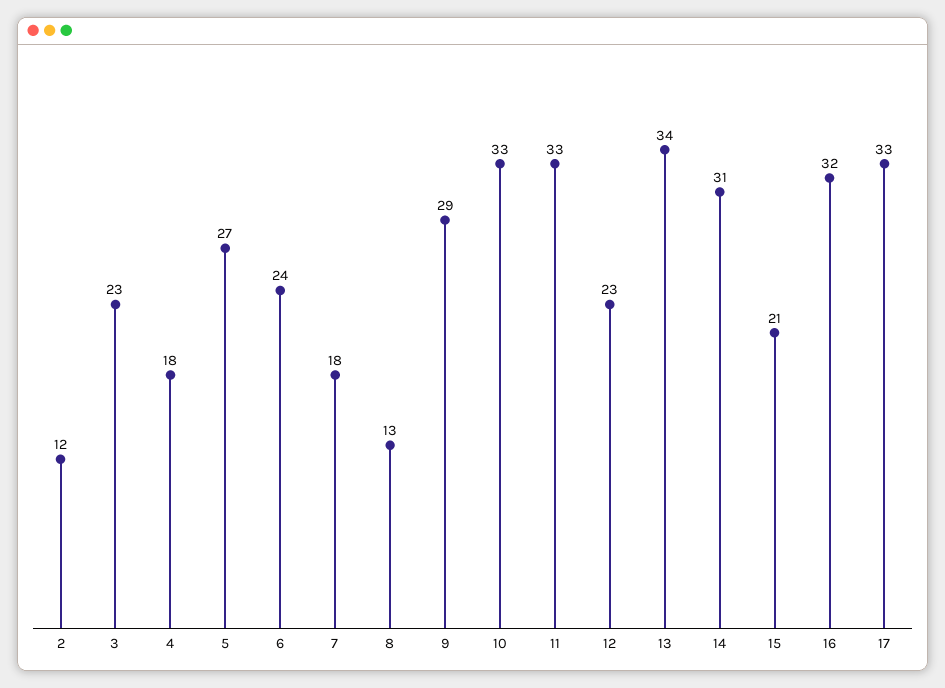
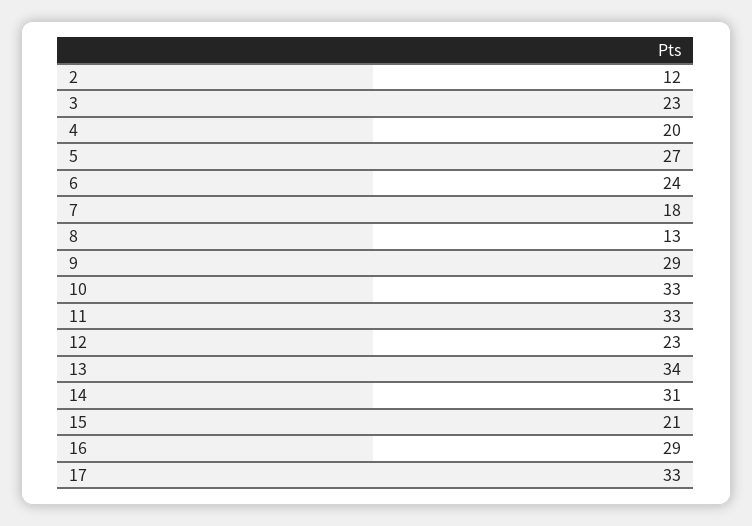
  {
    "2": 12,
    "3": 23,
-   "4": 18,
+   "4": 20,
    "5": 27,
    "6": 24,
    "7": 18,
    "8": 13,
    "9": 29,
    "10": 33,
    "11": 33,
    "12": 23,
    "13": 34,
    "14": 31,
    "15": 21,
-   "16": 32,
+   "16": 29,
    "17": 33
  }

